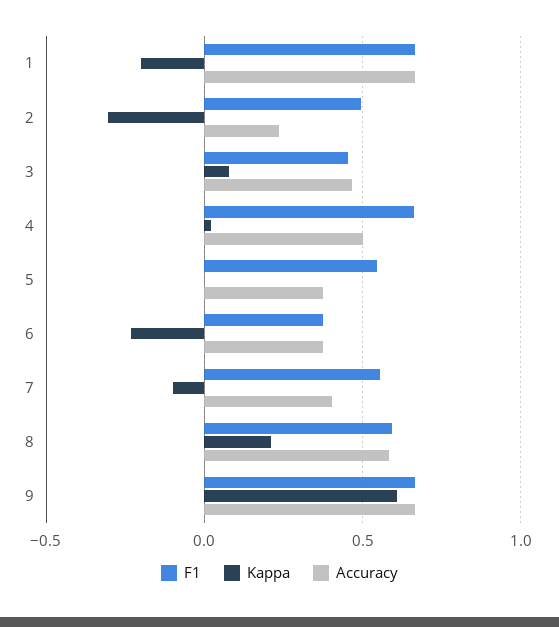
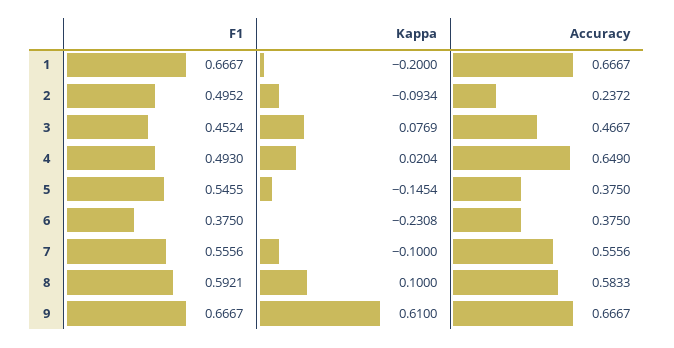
  {
    "F1": {
      "1": 0.6667,
      "2": 0.4952,
      "3": 0.4524,
-     "4": 0.65,
+     "4": 0.493,
      "5": 0.5455,
      "6": 0.375,
      "7": 0.5556,
      "8": 0.5921,
      "9": 0.6667
    },
    "Kappa": {
      "1": -0.2,
-     "2": -0.3,
+     "2": -0.0934,
      "3": 0.0769,
      "4": 0.0204,
-     "5": 0,
+     "5": -0.1454,
      "6": -0.2308,
      "7": -0.1,
-     "8": 0.2,
+     "8": 0.1,
      "9": 0.61
    },
    "Accuracy": {
      "1": 0.6667,
      "2": 0.2372,
      "3": 0.4667,
-     "4": 0.5,
+     "4": 0.649,
      "5": 0.375,
      "6": 0.375,
-     "7": 0.4,
+     "7": 0.5556,
      "8": 0.5833,
      "9": 0.6667
    }
  }

